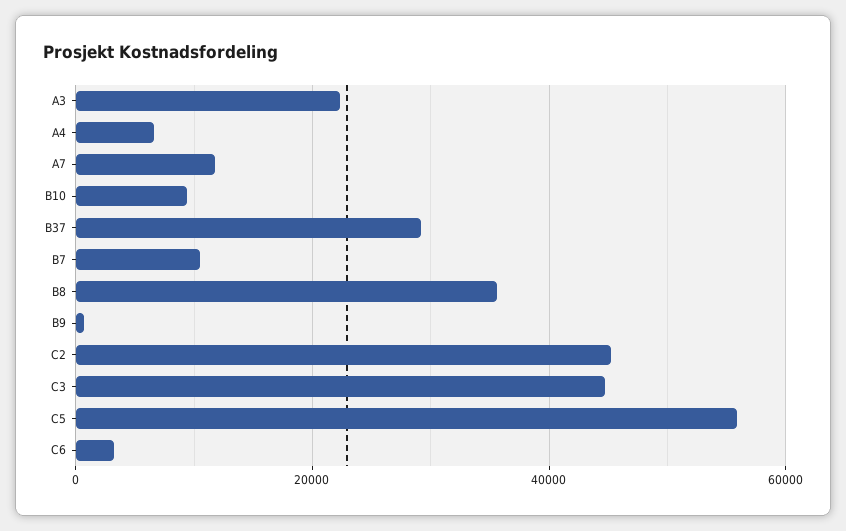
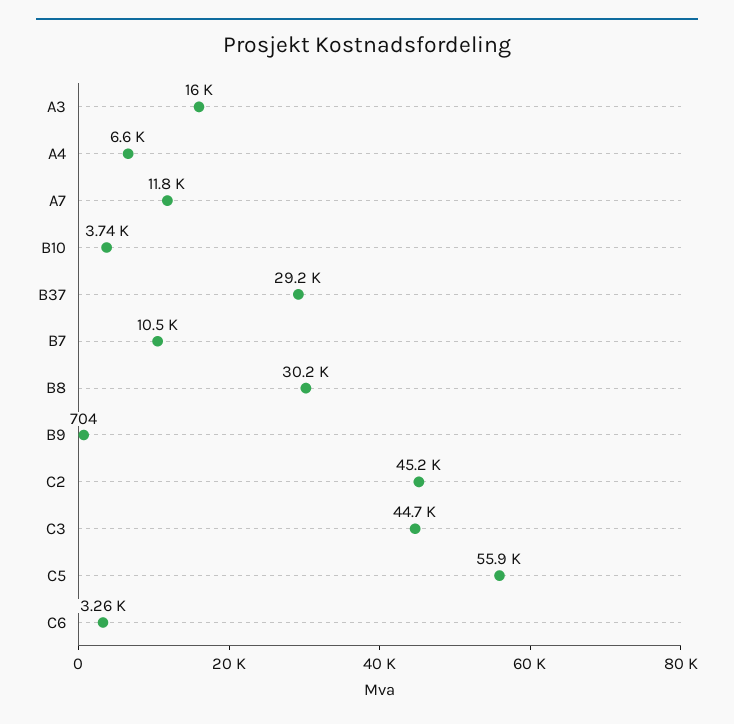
  {
-   "A3": 22000,
+   "A3": 16000,
    "A4": 6600,
    "A7": 11800,
-   "B10": 10000,
+   "B10": 3740,
    "B37": 29200,
    "B7": 10500,
-   "B8": 36000,
+   "B8": 30200,
    "B9": 704,
    "C2": 45200,
    "C3": 44700,
    "C5": 55900,
    "C6": 3260
  }

